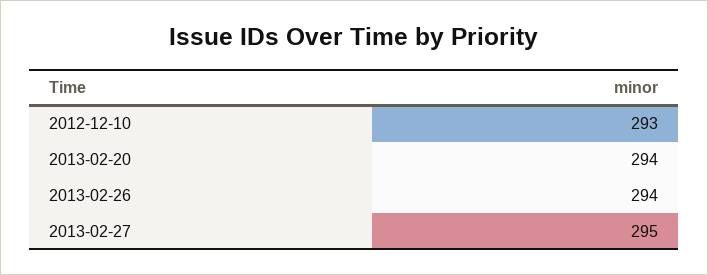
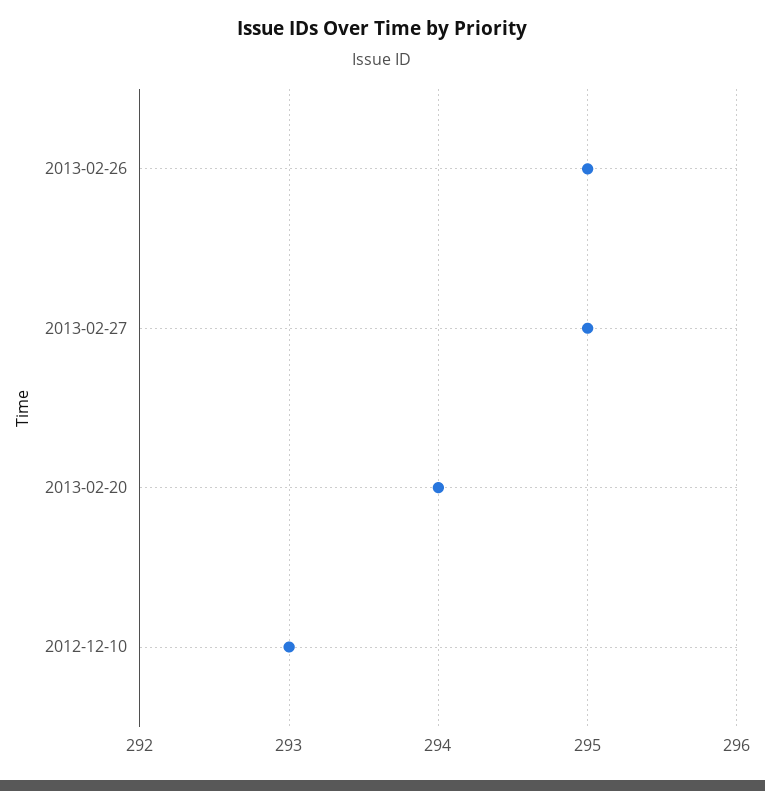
  {
    "2012-12-10": 293,
    "2013-02-20": 294,
-   "2013-02-26": 294,
+   "2013-02-26": 295,
    "2013-02-27": 295
  }

